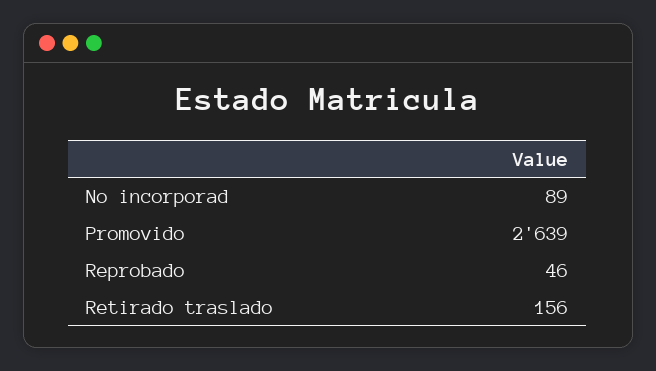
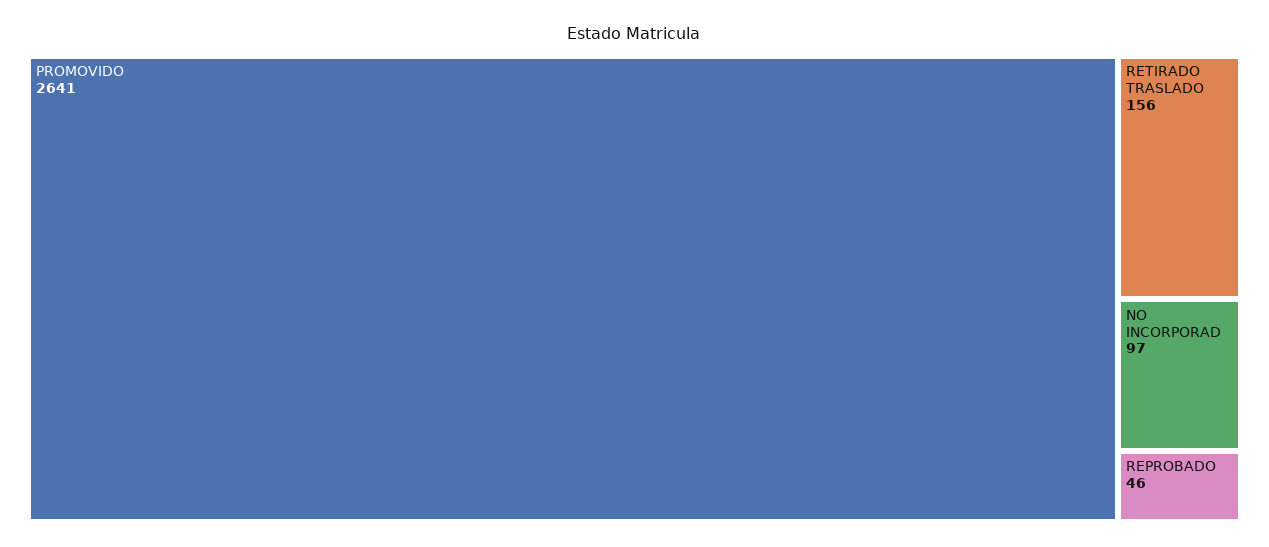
  {
-   "No incorporad": 89,
+   "No incorporad": 97,
-   "Promovido": 2639,
+   "Promovido": 2641,
    "Reprobado": 46,
    "Retirado traslado": 156
  }

